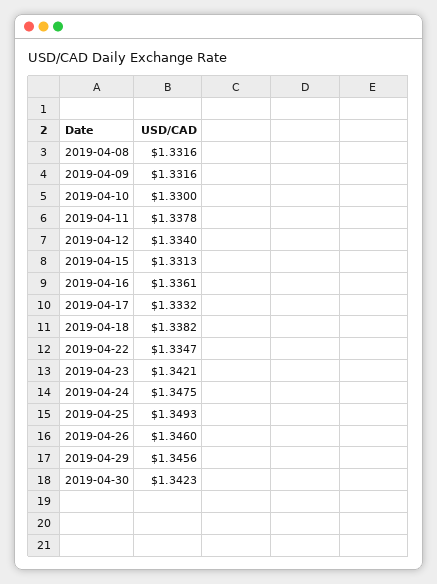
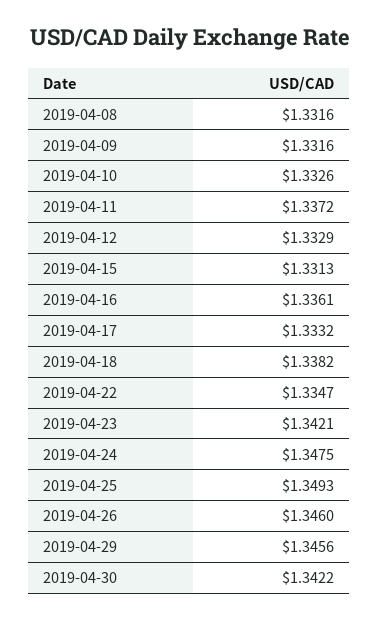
  {
    "2019-04-08": 1.3316,
    "2019-04-09": 1.3316,
-   "2019-04-10": 1.33,
+   "2019-04-10": 1.3326,
-   "2019-04-11": 1.3378,
+   "2019-04-11": 1.3372,
-   "2019-04-12": 1.334,
+   "2019-04-12": 1.3329,
    "2019-04-15": 1.3313,
    "2019-04-16": 1.3361,
    "2019-04-17": 1.3332,
    "2019-04-18": 1.3382,
    "2019-04-22": 1.3347,
    "2019-04-23": 1.3421,
    "2019-04-24": 1.3475,
    "2019-04-25": 1.3493,
    "2019-04-26": 1.346,
    "2019-04-29": 1.3456,
-   "2019-04-30": 1.3423
+   "2019-04-30": 1.3422
  }

